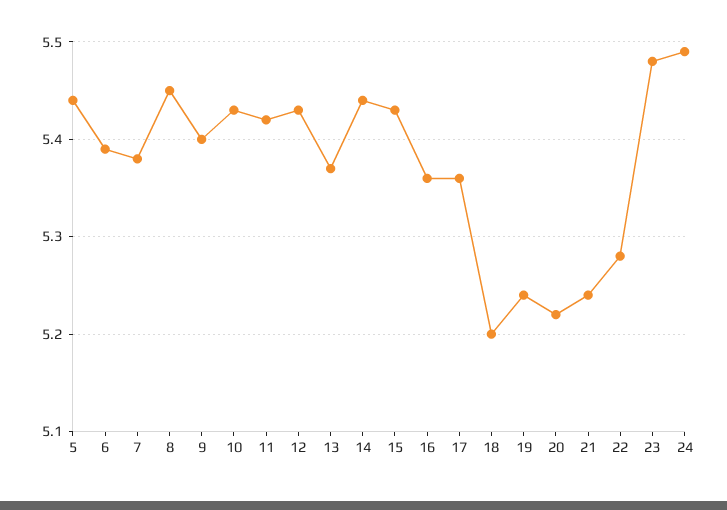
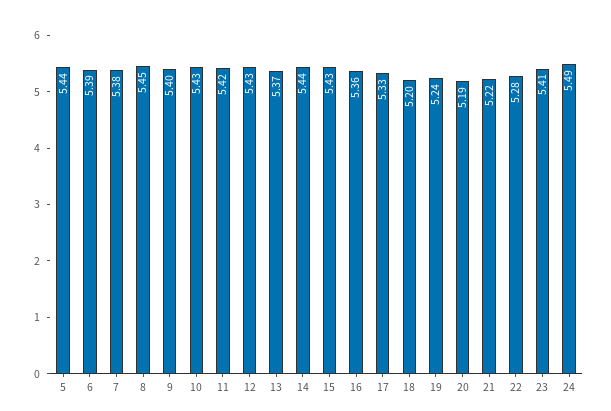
  {
    "5": 5.44,
    "6": 5.39,
    "7": 5.38,
    "8": 5.45,
    "9": 5.4,
    "10": 5.43,
    "11": 5.42,
    "12": 5.43,
    "13": 5.37,
    "14": 5.44,
    "15": 5.43,
    "16": 5.36,
-   "17": 5.36,
+   "17": 5.33,
    "18": 5.2,
    "19": 5.24,
-   "20": 5.22,
+   "20": 5.19,
-   "21": 5.24,
+   "21": 5.22,
    "22": 5.28,
-   "23": 5.48,
+   "23": 5.41,
    "24": 5.49
  }

